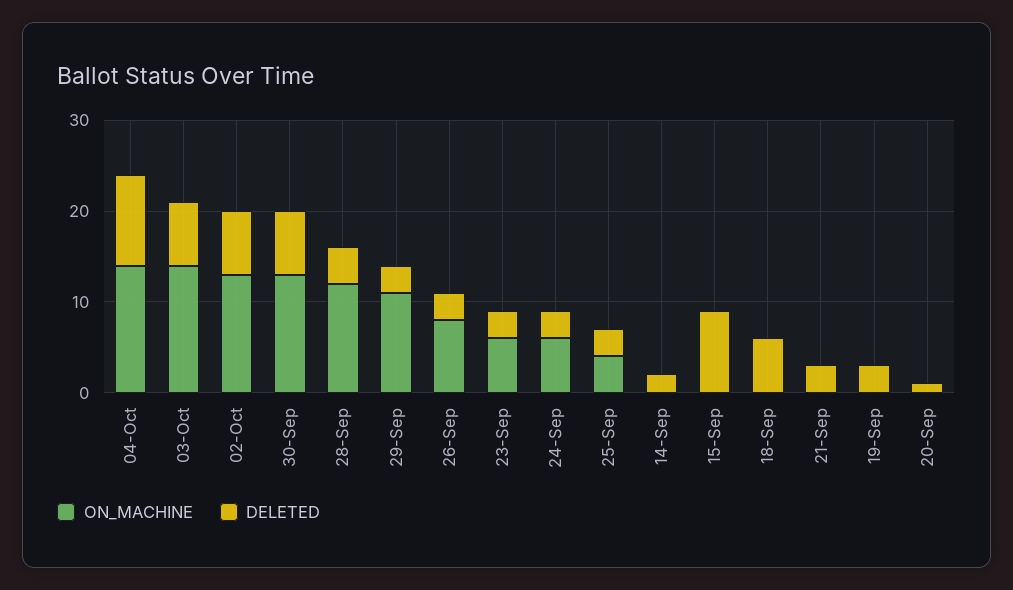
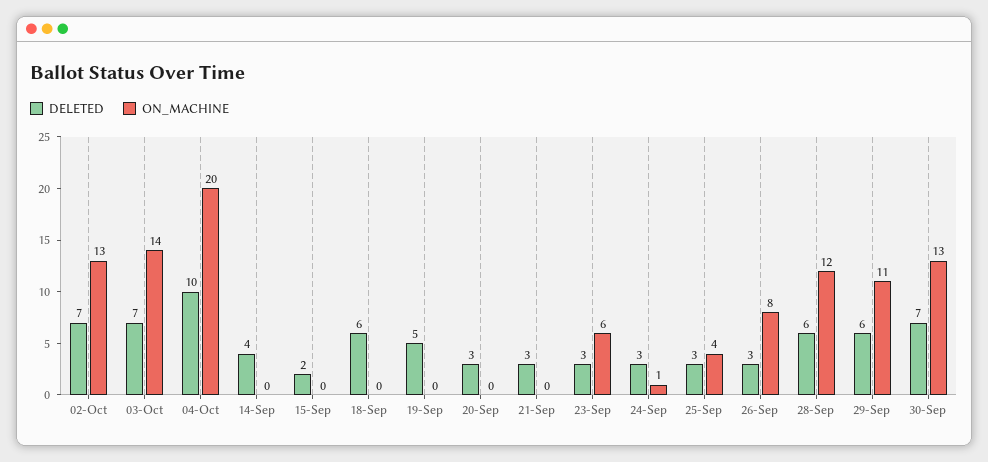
  {
    "ON_MACHINE": {
-     "04-Oct": 14,
+     "04-Oct": 20,
      "03-Oct": 14,
      "02-Oct": 13,
      "30-Sep": 13,
      "28-Sep": 12,
      "29-Sep": 11,
      "26-Sep": 8,
      "23-Sep": 6,
-     "24-Sep": 6,
+     "24-Sep": 1,
      "25-Sep": 4,
      "14-Sep": 0,
      "15-Sep": 0,
      "18-Sep": 0,
      "21-Sep": 0,
      "19-Sep": 0,
      "20-Sep": 0
    },
    "DELETED": {
      "04-Oct": 10,
      "03-Oct": 7,
      "02-Oct": 7,
      "30-Sep": 7,
-     "28-Sep": 4,
+     "28-Sep": 6,
-     "29-Sep": 3,
+     "29-Sep": 6,
      "26-Sep": 3,
      "23-Sep": 3,
      "24-Sep": 3,
      "25-Sep": 3,
-     "14-Sep": 2,
+     "14-Sep": 4,
-     "15-Sep": 9,
+     "15-Sep": 2,
      "18-Sep": 6,
      "21-Sep": 3,
-     "19-Sep": 3,
+     "19-Sep": 5,
-     "20-Sep": 1
+     "20-Sep": 3
    }
  }

